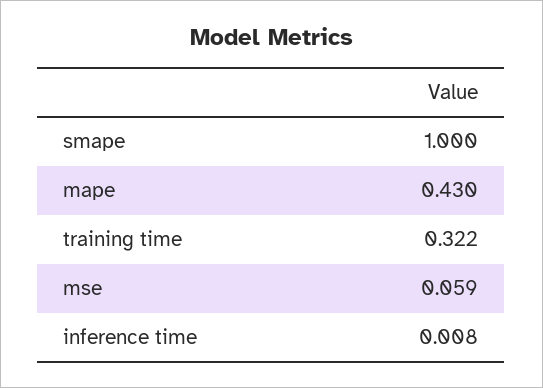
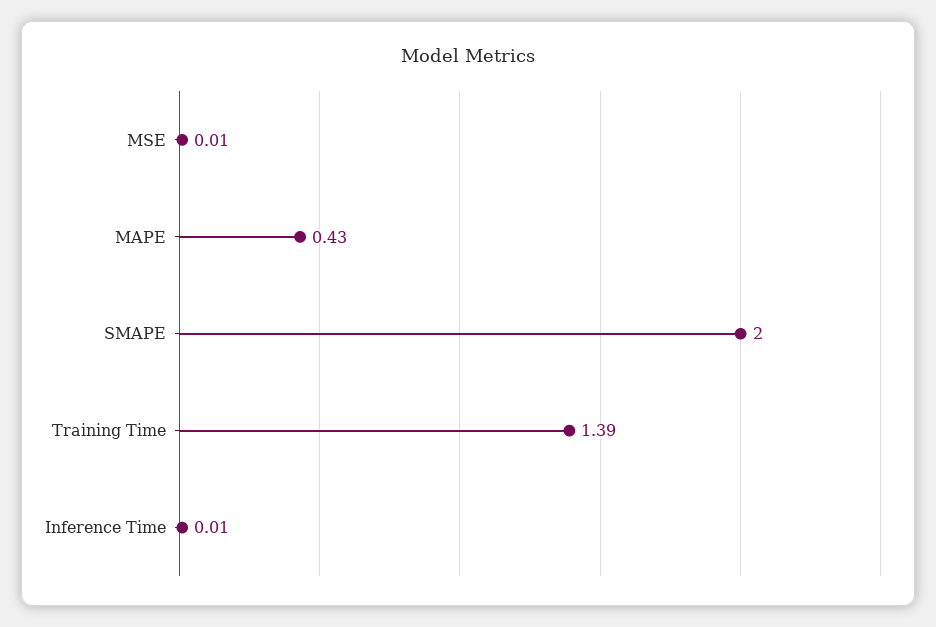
  {
-   "smape": 1,
+   "smape": 2,
    "mape": 0.43,
-   "training time": 0.322,
+   "training time": 1.39,
-   "mse": 0.059,
+   "mse": 0.01,
    "inference time": 0.008
  }

